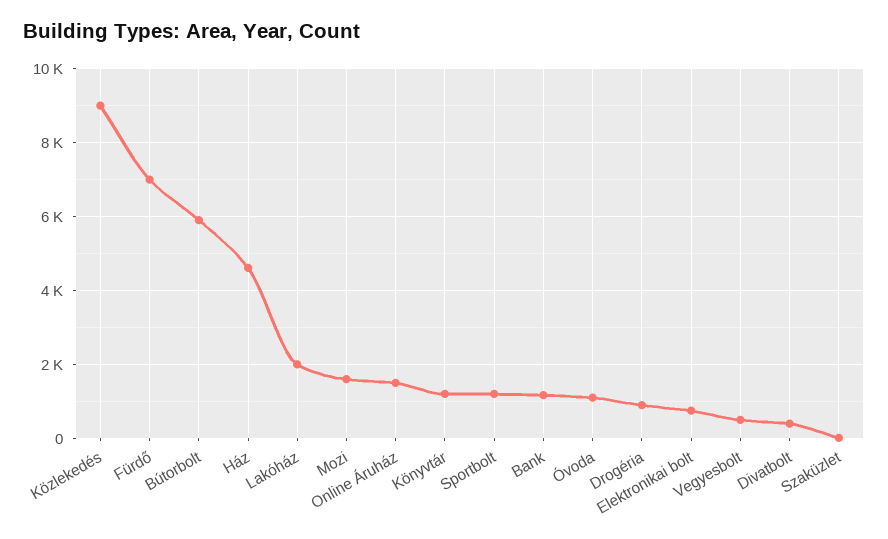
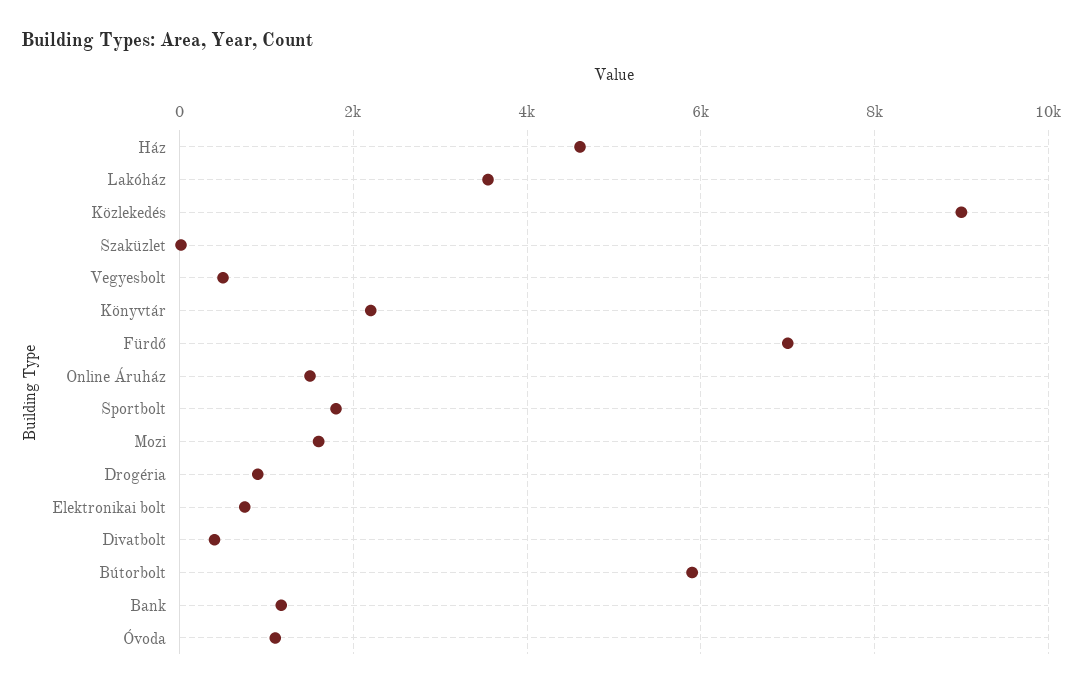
  {
    "Közlekedés": 9000,
    "Fürdő": 7000,
    "Bútorbolt": 6000,
    "Ház": 4600,
-   "Lakóház": 2000,
+   "Lakóház": 3600,
    "Mozi": 1600,
    "Online Áruház": 1600,
-   "Könyvtár": 1200,
+   "Könyvtár": 2200,
-   "Sportbolt": 1200,
+   "Sportbolt": 1800,
    "Bank": 1200,
    "Óvoda": 1200,
    "Drogéria": 1000,
    "Elektronikai bolt": 800,
    "Vegyesbolt": 600,
    "Divatbolt": 400,
    "Szaküzlet": 0
  }

